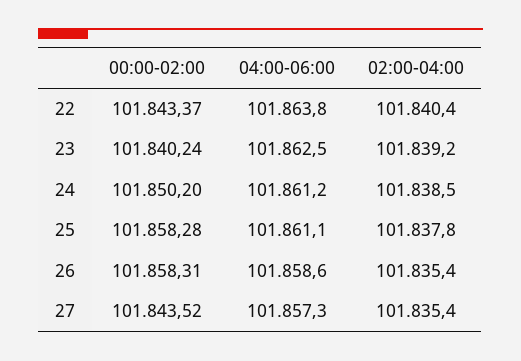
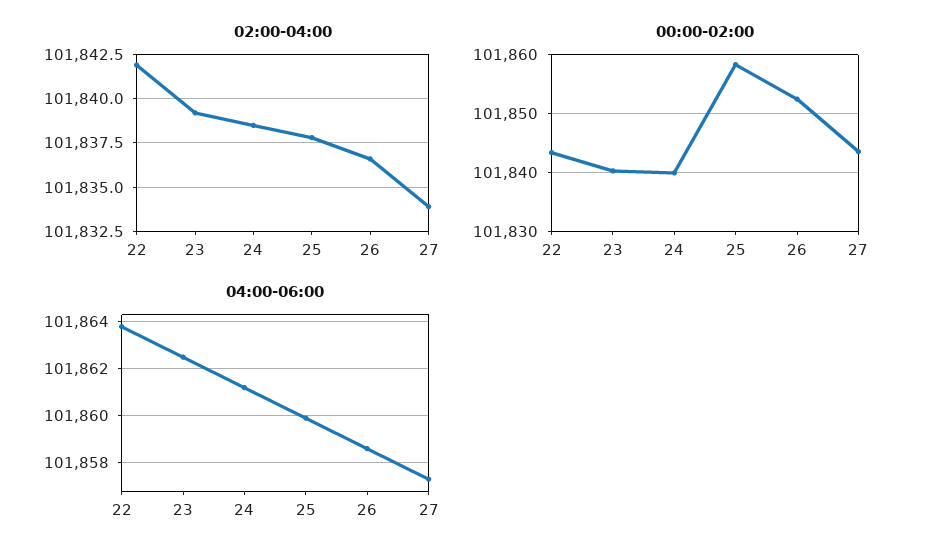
  {
    "00:00-02:00": {
      "22": 101843.37,
      "23": 101840.24,
-     "24": 101850.2,
+     "24": 101840,
      "25": 101858.28,
-     "26": 101858.31,
+     "26": 101852,
      "27": 101843.52
    },
    "04:00-06:00": {
      "22": 101863.8,
      "23": 101862.5,
      "24": 101861.2,
-     "25": 101861.1,
+     "25": 101860,
      "26": 101858.6,
      "27": 101857.3
    },
    "02:00-04:00": {
-     "22": 101840.4,
+     "22": 101842,
      "23": 101839.2,
      "24": 101838.5,
      "25": 101837.8,
-     "26": 101835.4,
+     "26": 101836.5,
-     "27": 101835.4
+     "27": 101834
    }
  }

